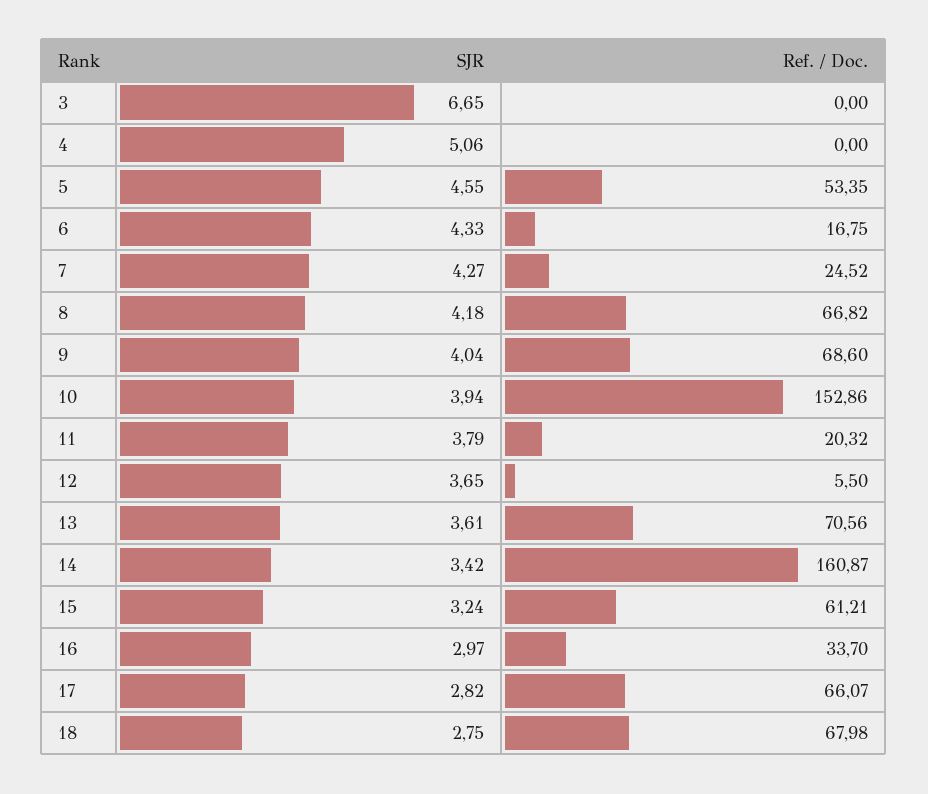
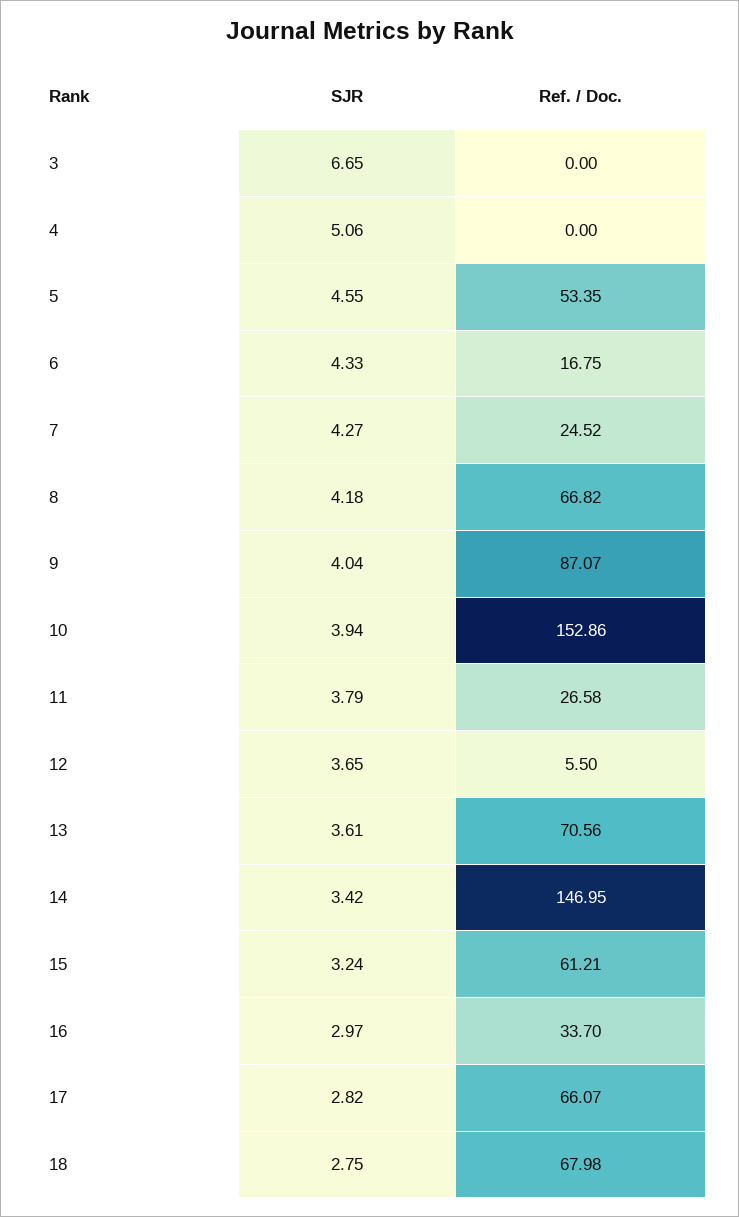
  {
    "SJR": {
      "3": 6.65,
      "4": 5.06,
      "5": 4.55,
      "6": 4.33,
      "7": 4.27,
      "8": 4.18,
      "9": 4.04,
      "10": 3.94,
      "11": 3.79,
      "12": 3.65,
      "13": 3.61,
      "14": 3.42,
      "15": 3.24,
      "16": 2.97,
      "17": 2.82,
      "18": 2.75
    },
    "Ref. / Doc.": {
      "3": 0,
      "4": 0,
      "5": 53.35,
      "6": 16.75,
      "7": 24.52,
      "8": 66.82,
-     "9": 68.6,
+     "9": 87.07,
      "10": 152.86,
-     "11": 20.32,
+     "11": 26.58,
      "12": 5.5,
      "13": 70.56,
-     "14": 160.87,
+     "14": 146.95,
      "15": 61.21,
      "16": 33.7,
      "17": 66.07,
      "18": 67.98
    }
  }

